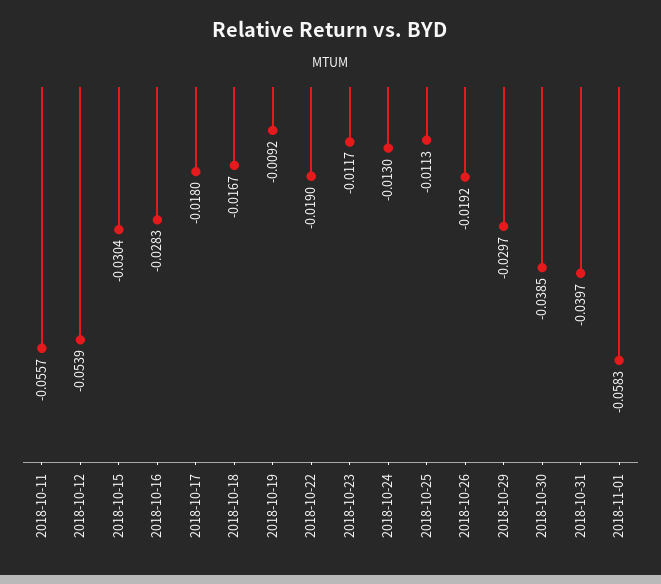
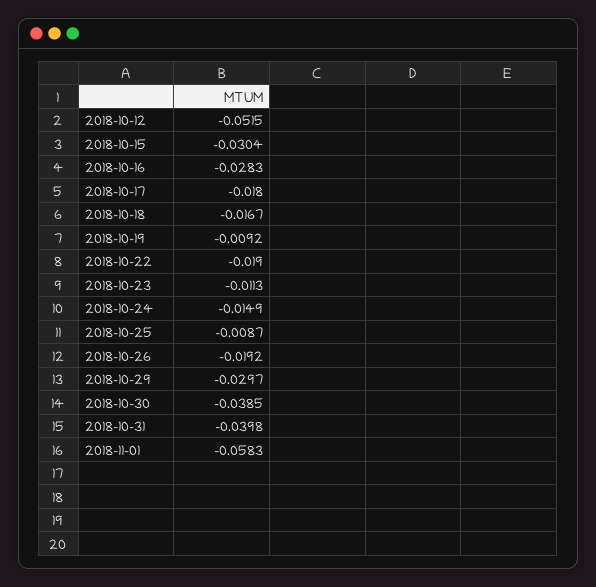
  {
-   "2018-10-11": -0.0557,
-   "2018-10-12": -0.0539,
+   "2018-10-12": -0.0515,
    "2018-10-15": -0.0304,
    "2018-10-16": -0.0283,
    "2018-10-17": -0.018,
    "2018-10-18": -0.0167,
    "2018-10-19": -0.0092,
    "2018-10-22": -0.019,
-   "2018-10-23": -0.0117,
+   "2018-10-23": -0.0113,
-   "2018-10-24": -0.013,
+   "2018-10-24": -0.0149,
-   "2018-10-25": -0.0113,
+   "2018-10-25": -0.0087,
    "2018-10-26": -0.0192,
    "2018-10-29": -0.0297,
    "2018-10-30": -0.0385,
-   "2018-10-31": -0.0397,
+   "2018-10-31": -0.0398,
    "2018-11-01": -0.0583
  }

